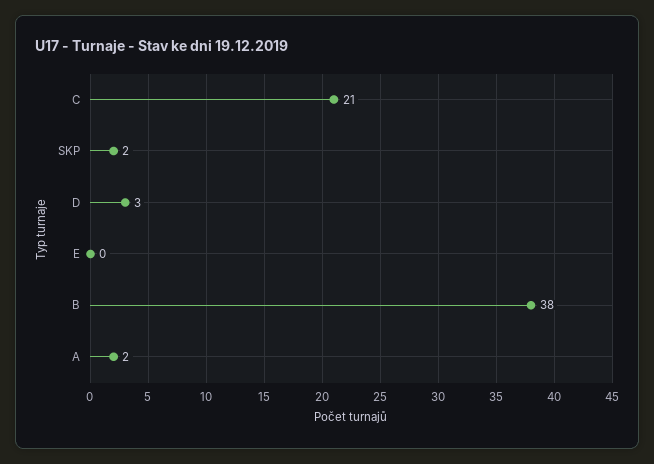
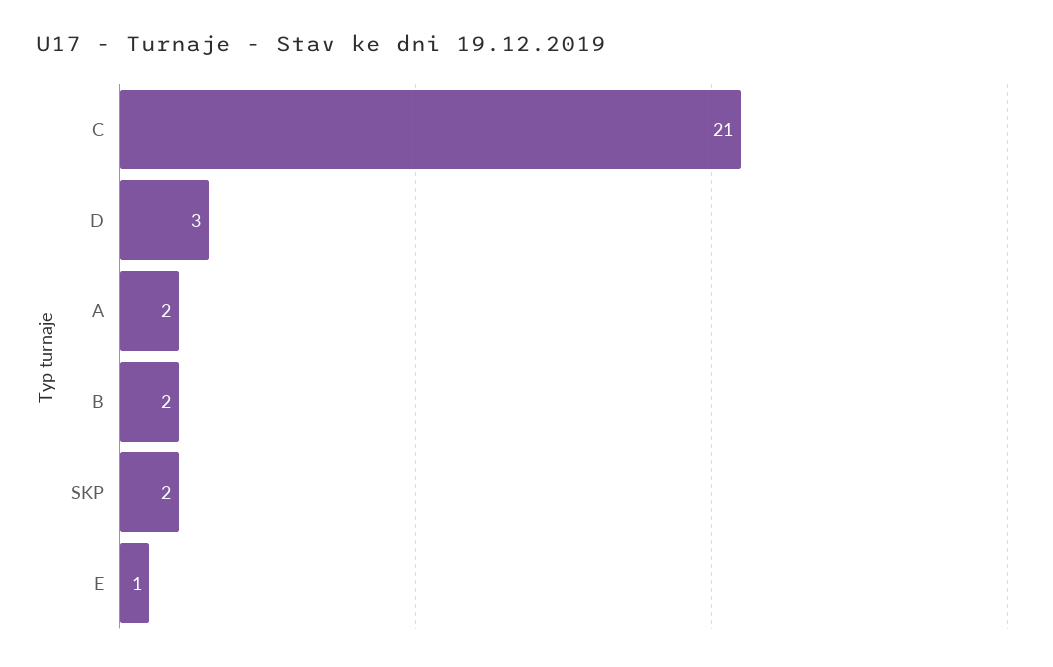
  {
    "C": 21,
    "SKP": 2,
    "D": 3,
-   "E": 0,
+   "E": 1,
-   "B": 38,
+   "B": 2,
    "A": 2
  }

